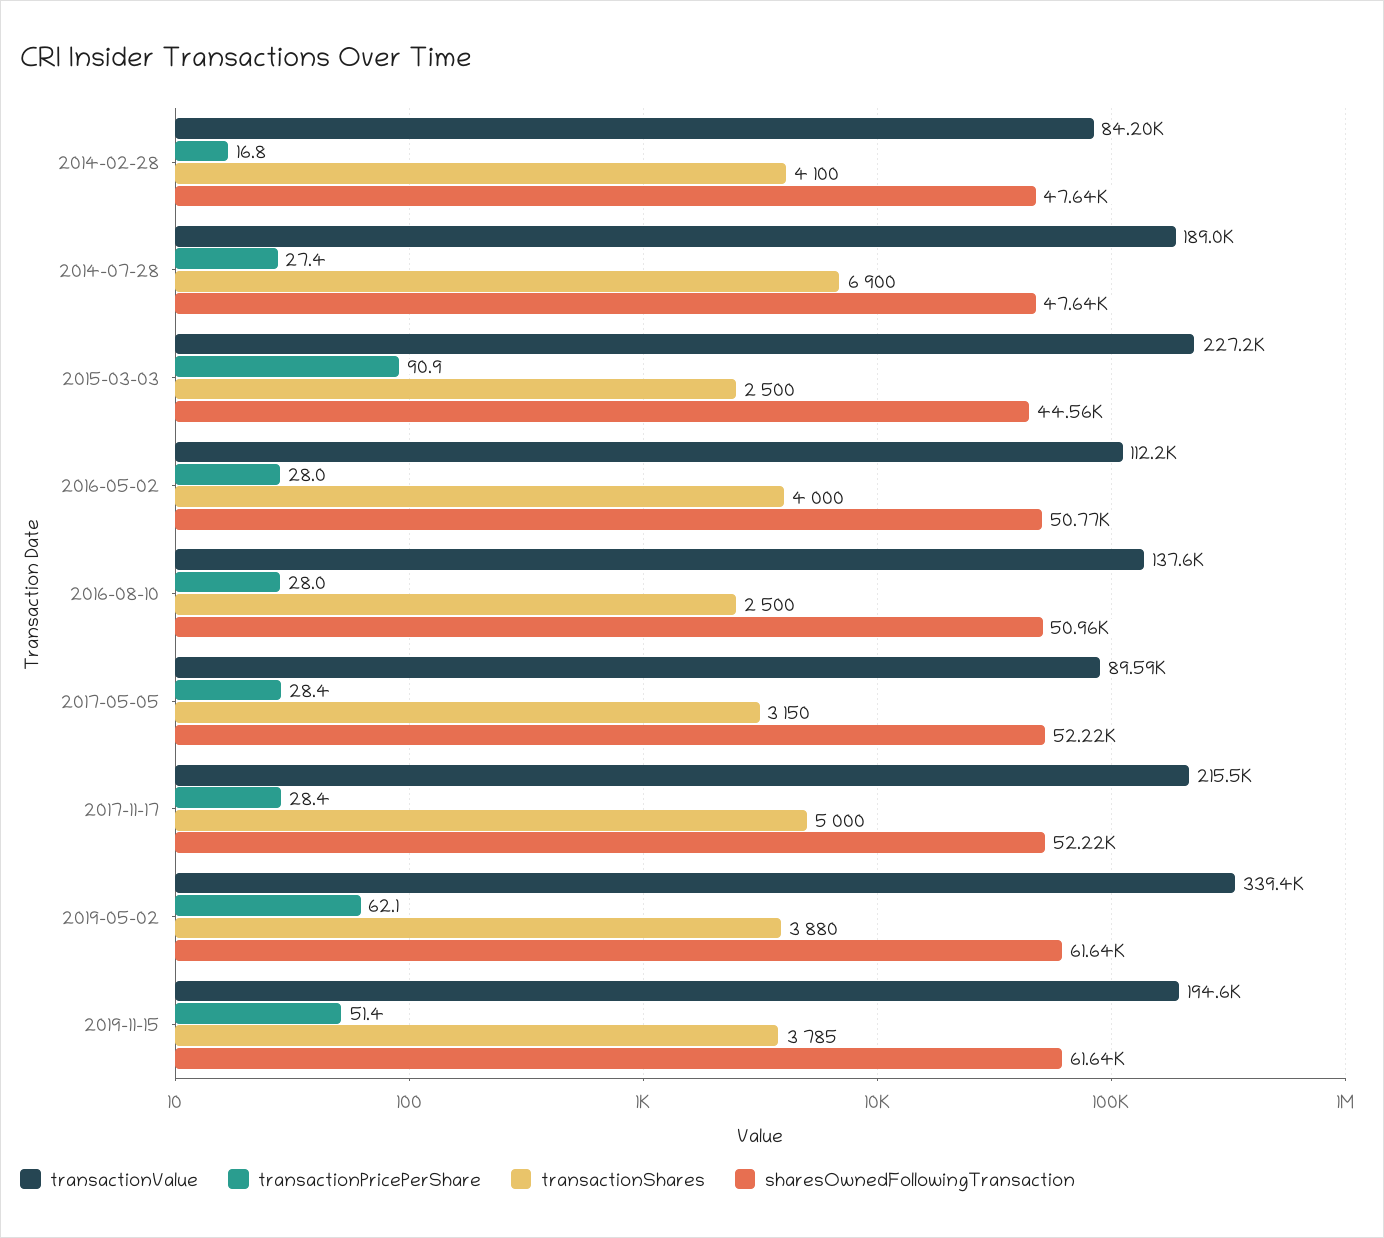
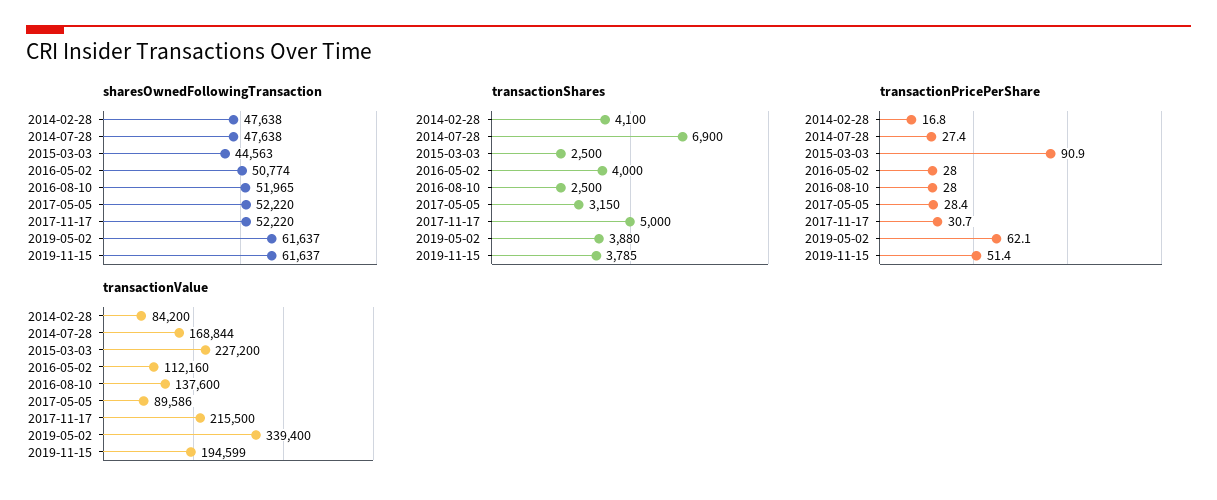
  {
    "transactionValue": {
      "2014-02-28": 84200,
-     "2014-07-28": 189000,
+     "2014-07-28": 168844,
      "2015-03-03": 227200,
      "2016-05-02": 112160,
      "2016-08-10": 137600,
      "2017-05-05": 89586,
      "2017-11-17": 215500,
      "2019-05-02": 339400,
      "2019-11-15": 194599
    },
    "transactionPricePerShare": {
      "2014-02-28": 16.8,
      "2014-07-28": 27.4,
      "2015-03-03": 90.9,
      "2016-05-02": 28,
      "2016-08-10": 28,
      "2017-05-05": 28.4,
-     "2017-11-17": 28.4,
+     "2017-11-17": 30.7,
      "2019-05-02": 62.1,
      "2019-11-15": 51.4
    },
    "transactionShares": {
      "2014-02-28": 4100,
      "2014-07-28": 6900,
      "2015-03-03": 2500,
      "2016-05-02": 4000,
      "2016-08-10": 2500,
      "2017-05-05": 3150,
      "2017-11-17": 5000,
      "2019-05-02": 3880,
      "2019-11-15": 3785
    },
    "sharesOwnedFollowingTransaction": {
      "2014-02-28": 47638,
      "2014-07-28": 47638,
      "2015-03-03": 44563,
      "2016-05-02": 50774,
-     "2016-08-10": 50960,
+     "2016-08-10": 51965,
      "2017-05-05": 52220,
      "2017-11-17": 52220,
      "2019-05-02": 61637,
      "2019-11-15": 61637
    }
  }

